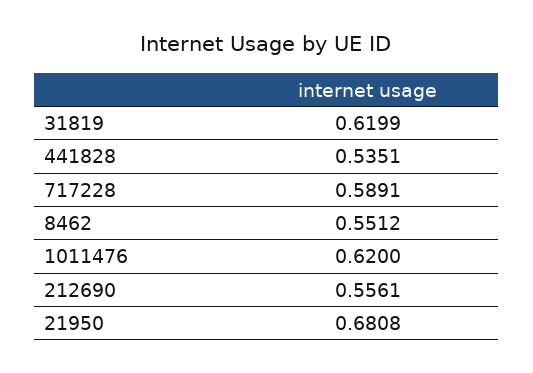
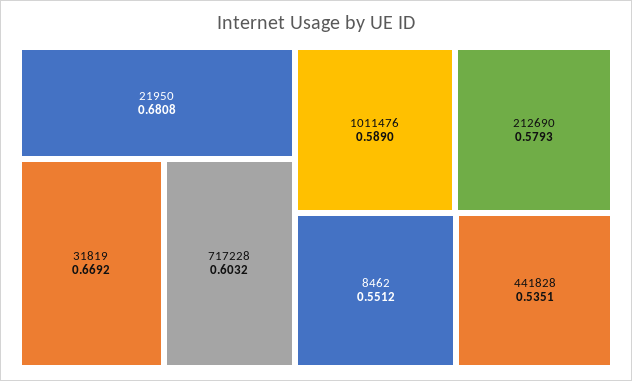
  {
-   "31819": 0.6199,
+   "31819": 0.6692,
    "441828": 0.5351,
-   "717228": 0.5891,
+   "717228": 0.6032,
    "8462": 0.5512,
-   "1011476": 0.62,
+   "1011476": 0.589,
-   "212690": 0.5561,
+   "212690": 0.5793,
    "21950": 0.6808
  }

